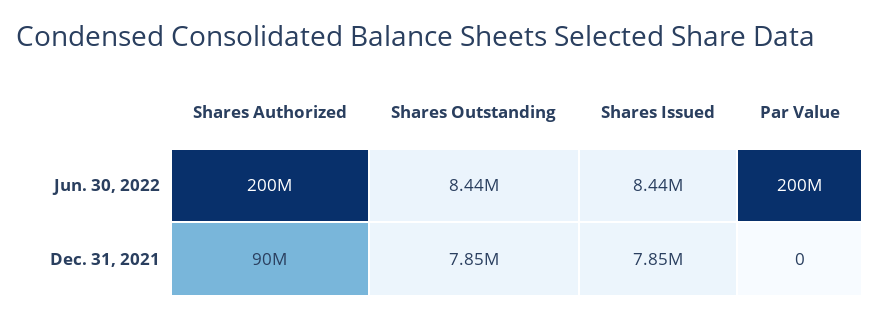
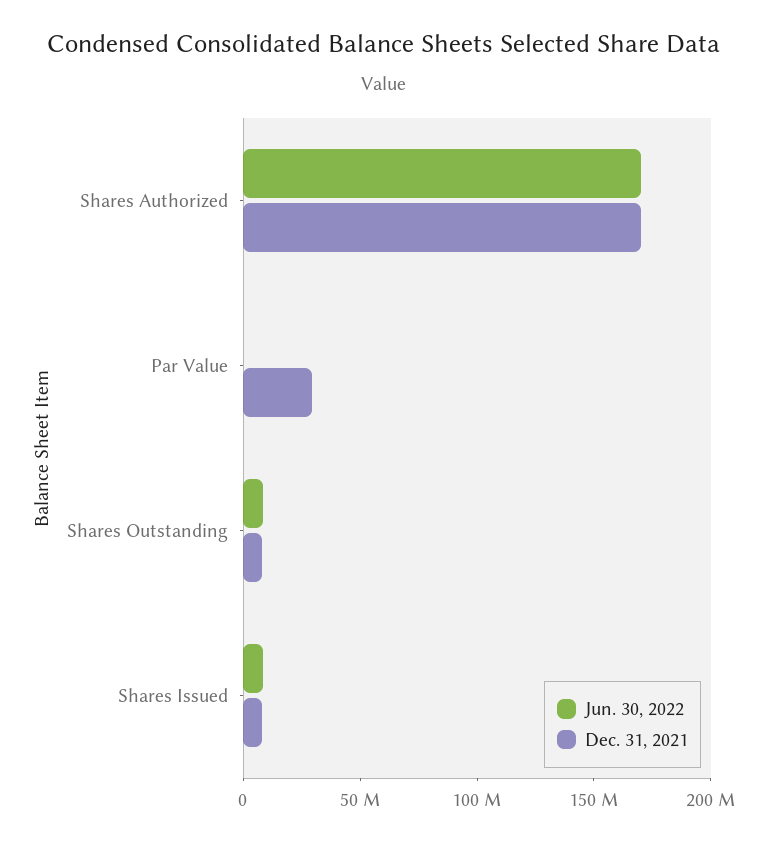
  {
    "Jun. 30, 2022": {
-     "Shares Authorized": 200000000,
+     "Shares Authorized": 170000000,
      "Shares Outstanding": 8440000,
      "Shares Issued": 8440000,
-     "Par Value": 200000000
+     "Par Value": 0
    },
    "Dec. 31, 2021": {
-     "Shares Authorized": 90000000,
+     "Shares Authorized": 170000000,
      "Shares Outstanding": 7850000,
      "Shares Issued": 7850000,
-     "Par Value": 0
+     "Par Value": 30000000
    }
  }

